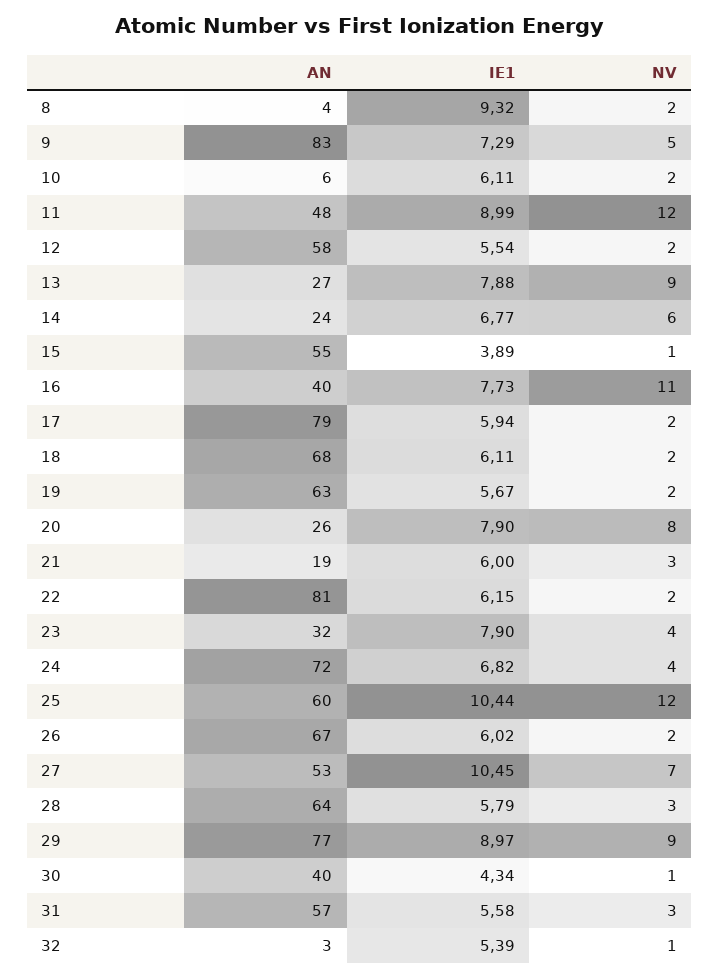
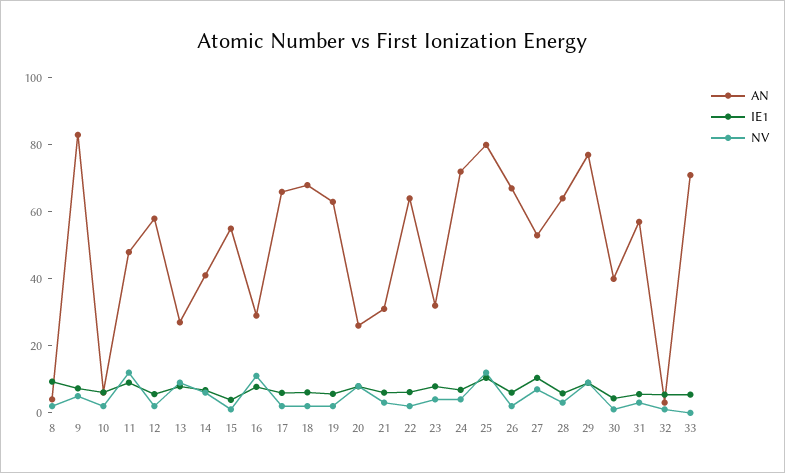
  {
    "AN": {
      "8": 4,
      "9": 83,
      "10": 6,
      "11": 48,
      "12": 58,
      "13": 27,
-     "14": 24,
+     "14": 40,
      "15": 55,
-     "16": 40,
+     "16": 30,
-     "17": 79,
+     "17": 65,
      "18": 68,
      "19": 63,
      "20": 26,
-     "21": 19,
+     "21": 30,
-     "22": 81,
+     "22": 65,
      "23": 32,
      "24": 72,
-     "25": 60,
+     "25": 80,
      "26": 67,
      "27": 53,
      "28": 64,
      "29": 77,
      "30": 40,
      "31": 57,
-     "32": 3
+     "32": 3,
+     "33": 70
    },
    "IE1": {
      "8": 9.32,
      "9": 7.29,
      "10": 6.11,
      "11": 8.99,
      "12": 5.54,
      "13": 7.88,
      "14": 6.77,
      "15": 3.89,
      "16": 7.73,
      "17": 5.94,
      "18": 6.11,
      "19": 5.67,
      "20": 7.9,
      "21": 6,
      "22": 6.15,
      "23": 7.9,
      "24": 6.82,
      "25": 10.44,
      "26": 6.02,
      "27": 10.45,
      "28": 5.79,
      "29": 8.97,
      "30": 4.34,
      "31": 5.58,
-     "32": 5.39
+     "32": 5.39,
+     "33": 5
    },
    "NV": {
      "8": 2,
      "9": 5,
      "10": 2,
      "11": 12,
      "12": 2,
      "13": 9,
      "14": 6,
      "15": 1,
      "16": 11,
      "17": 2,
      "18": 2,
      "19": 2,
      "20": 8,
      "21": 3,
      "22": 2,
      "23": 4,
      "24": 4,
      "25": 12,
      "26": 2,
      "27": 7,
      "28": 3,
      "29": 9,
      "30": 1,
      "31": 3,
-     "32": 1
+     "32": 1,
+     "33": 0
    }
  }

